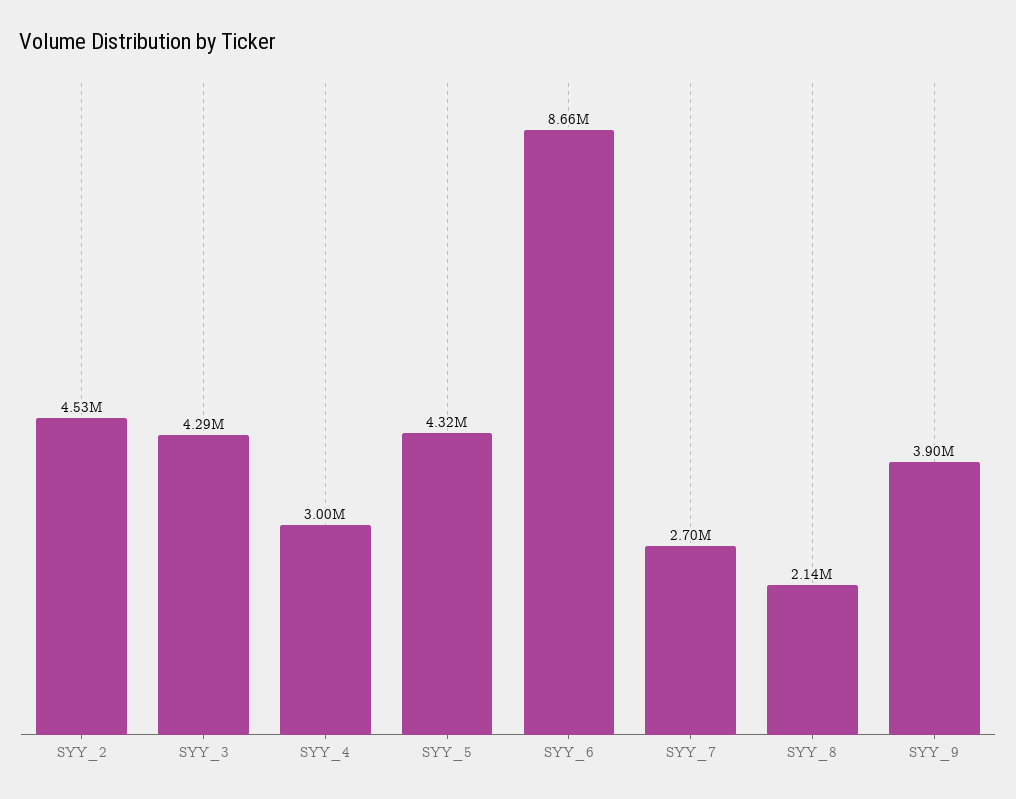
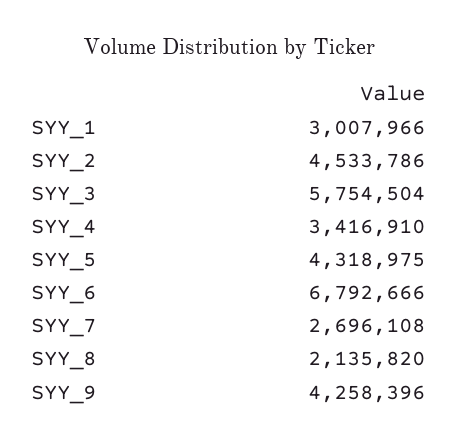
  {
    "SYY_2": 4533786,
-   "SYY_3": 4290000,
+   "SYY_3": 5754504,
-   "SYY_4": 3000000,
+   "SYY_4": 3416910,
    "SYY_5": 4318975,
-   "SYY_6": 8660000,
+   "SYY_6": 6792666,
    "SYY_7": 2696108,
    "SYY_8": 2135820,
-   "SYY_9": 3900000
+   "SYY_9": 4258396,
+   "SYY_1": 3007966
  }

